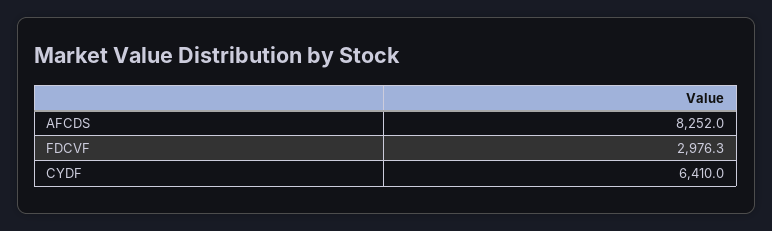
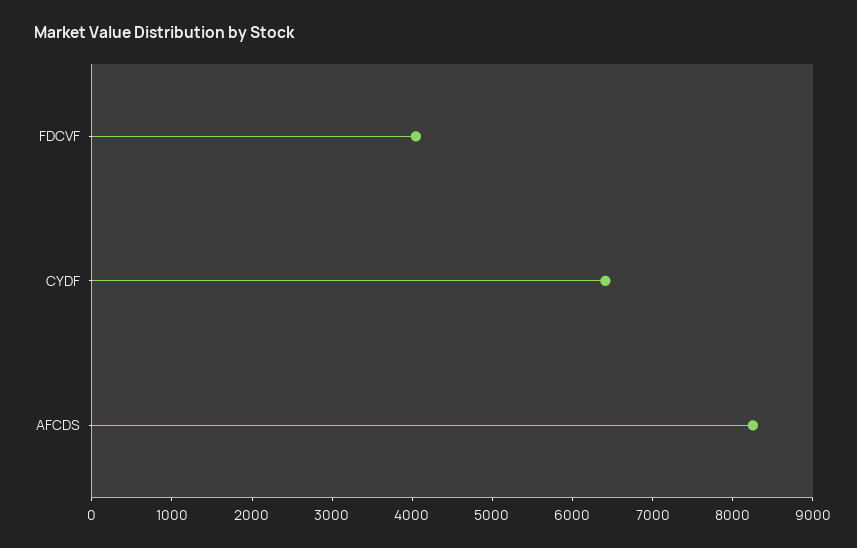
  {
    "AFCDS": 8252,
-   "FDCVF": 2976.3,
+   "FDCVF": 4000,
    "CYDF": 6410
  }

